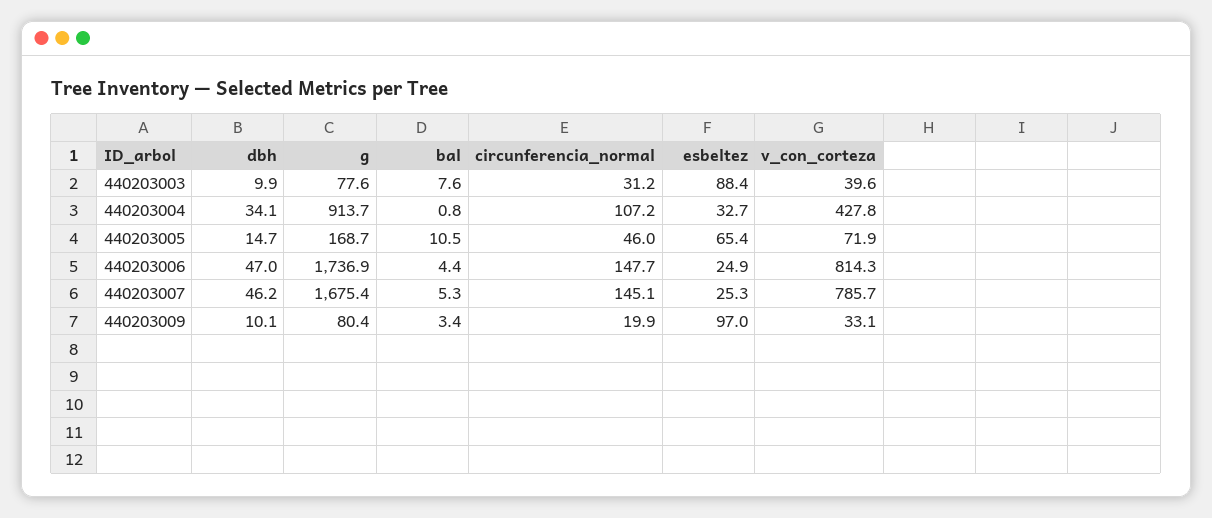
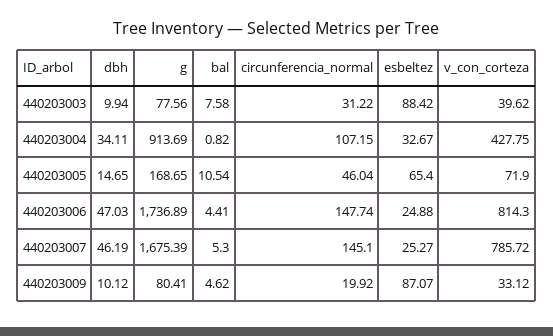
  {
    "dbh": {
      "440203003": 9.94,
      "440203004": 34.11,
      "440203005": 14.65,
      "440203006": 47.03,
      "440203007": 46.19,
      "440203009": 10.12
    },
    "g": {
      "440203003": 77.56,
      "440203004": 913.69,
      "440203005": 168.65,
      "440203006": 1736.89,
      "440203007": 1675.39,
      "440203009": 80.41
    },
    "bal": {
      "440203003": 7.58,
      "440203004": 0.82,
      "440203005": 10.54,
      "440203006": 4.41,
      "440203007": 5.3,
-     "440203009": 3.4
+     "440203009": 4.62
    },
    "circunferencia_normal": {
      "440203003": 31.22,
      "440203004": 107.15,
      "440203005": 46.04,
      "440203006": 147.74,
      "440203007": 145.1,
      "440203009": 19.92
    },
    "esbeltez": {
      "440203003": 88.42,
      "440203004": 32.67,
      "440203005": 65.4,
      "440203006": 24.88,
      "440203007": 25.27,
-     "440203009": 97
+     "440203009": 87.07
    },
    "v_con_corteza": {
      "440203003": 39.62,
      "440203004": 427.75,
      "440203005": 71.9,
      "440203006": 814.3,
      "440203007": 785.72,
      "440203009": 33.12
    }
  }

